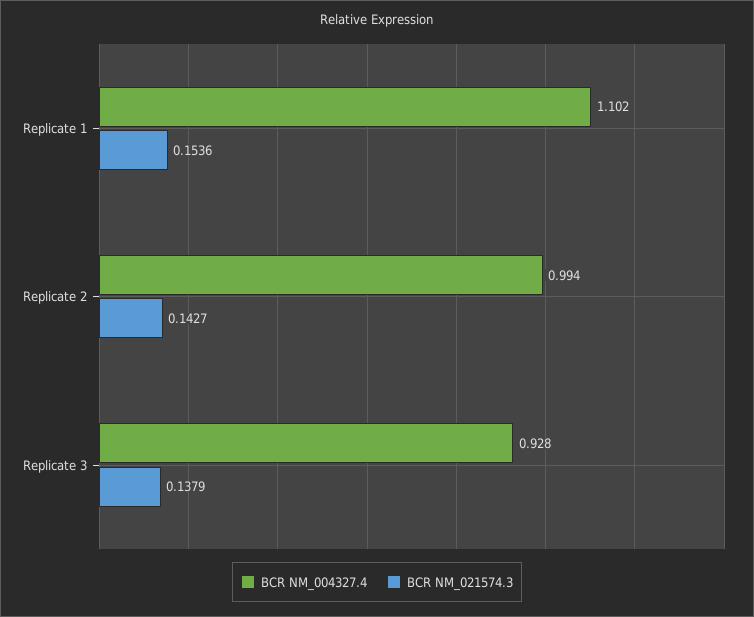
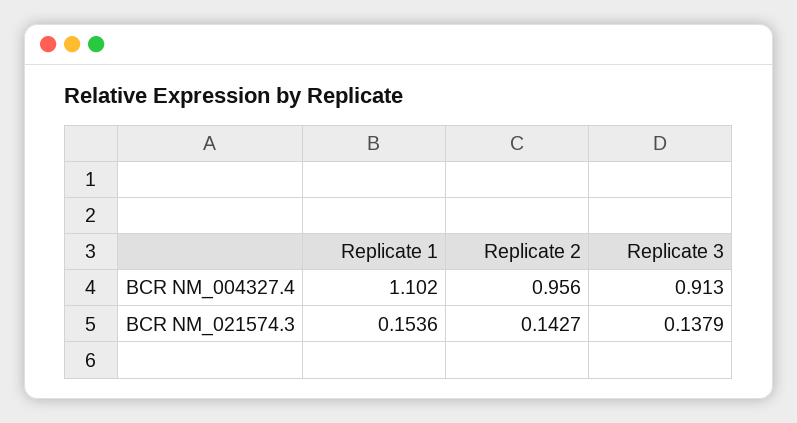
  {
    "BCR NM_004327.4": {
      "Replicate 1": 1.102,
-     "Replicate 2": 0.994,
+     "Replicate 2": 0.956,
-     "Replicate 3": 0.928
+     "Replicate 3": 0.913
    },
    "BCR NM_021574.3": {
      "Replicate 1": 0.1536,
      "Replicate 2": 0.1427,
      "Replicate 3": 0.1379
    }
  }

